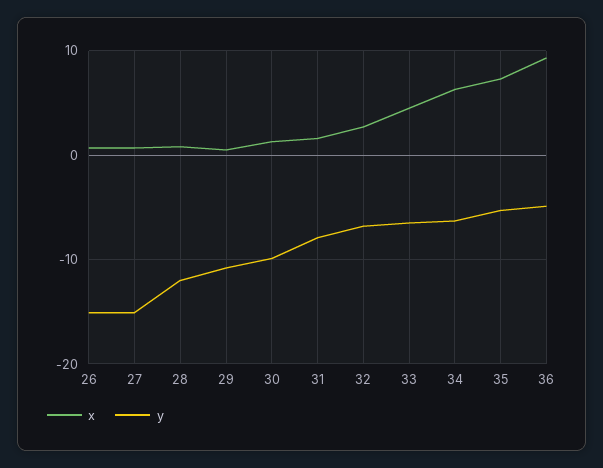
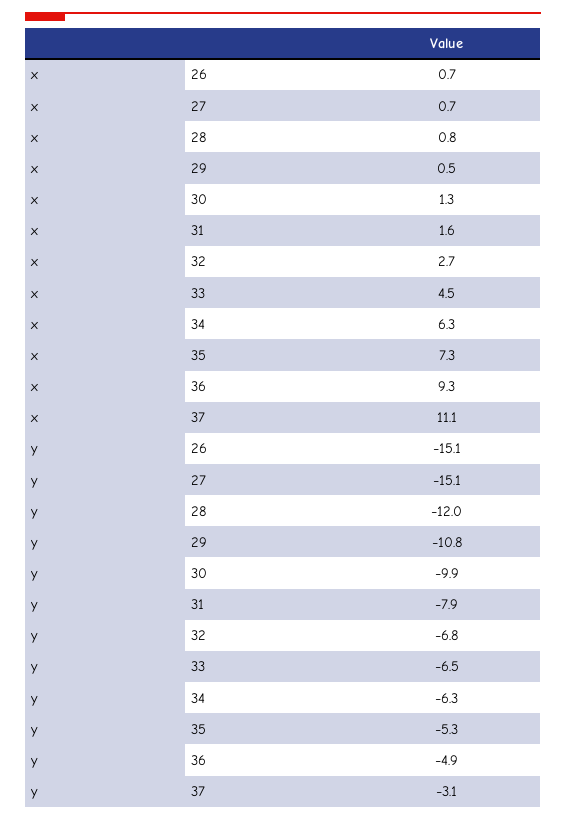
  {
    "x": {
      "26": 0.7,
      "27": 0.7,
      "28": 0.8,
      "29": 0.5,
      "30": 1.3,
      "31": 1.6,
      "32": 2.7,
      "33": 4.5,
      "34": 6.3,
      "35": 7.3,
-     "36": 9.3
+     "36": 9.3,
+     "37": 11.1
    },
    "y": {
      "26": -15.1,
      "27": -15.1,
      "28": -12,
      "29": -10.8,
      "30": -9.9,
      "31": -7.9,
      "32": -6.8,
      "33": -6.5,
      "34": -6.3,
      "35": -5.3,
-     "36": -4.9
+     "36": -4.9,
+     "37": -3.1
    }
  }

